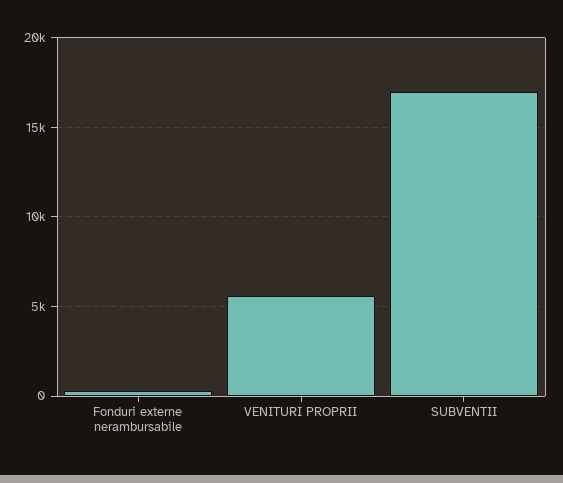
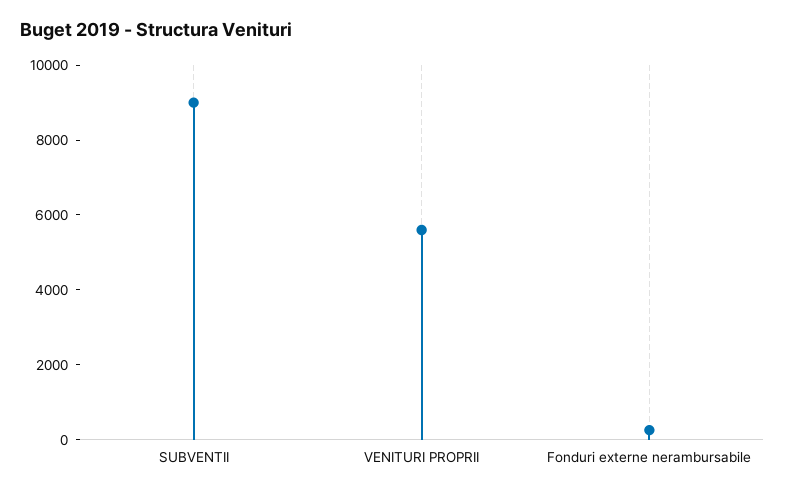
  {
    "Fonduri externe nerambursabile": 500,
    "VENITURI PROPRII": 5500,
-   "SUBVENTII": 17000
+   "SUBVENTII": 9000
  }

